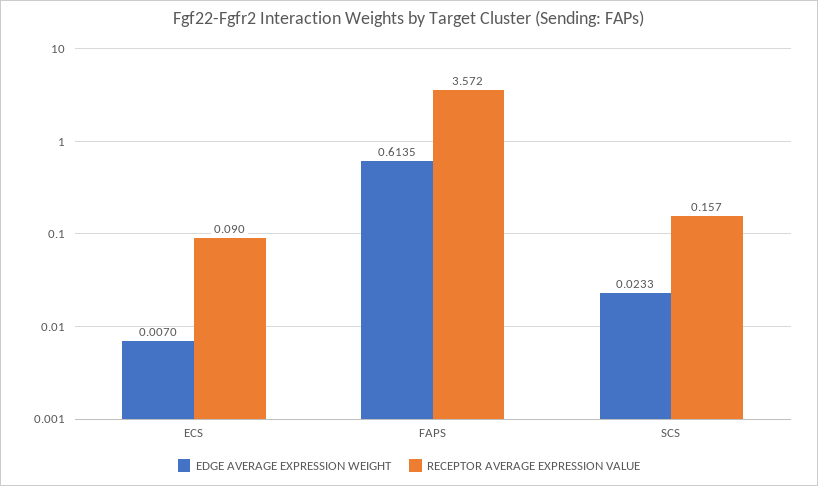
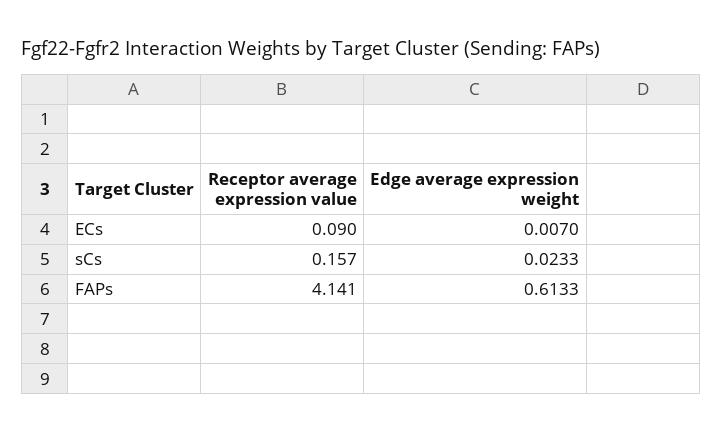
  {
    "EDGE AVERAGE EXPRESSION WEIGHT": {
      "ECS": 0.007,
-     "FAPS": 0.6135,
+     "FAPS": 0.6133,
      "SCS": 0.0233
    },
    "RECEPTOR AVERAGE EXPRESSION VALUE": {
      "ECS": 0.09,
-     "FAPS": 3.572,
+     "FAPS": 4.141,
      "SCS": 0.157
    }
  }

